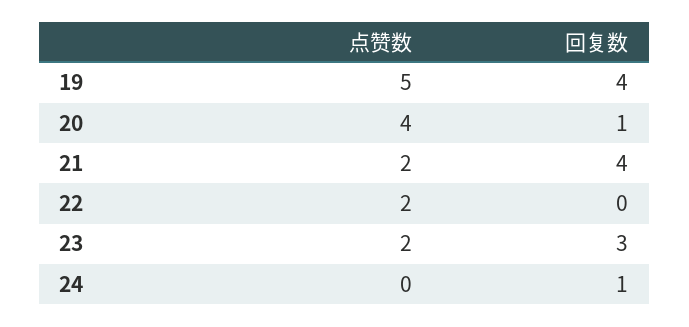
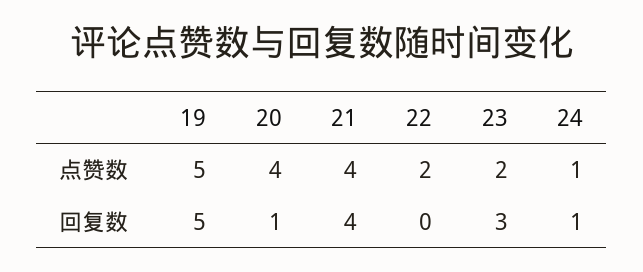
  {
    "点赞数": {
      "19": 5,
      "20": 4,
-     "21": 2,
+     "21": 4,
      "22": 2,
      "23": 2,
-     "24": 0
+     "24": 1
    },
    "回复数": {
-     "19": 4,
+     "19": 5,
      "20": 1,
      "21": 4,
      "22": 0,
      "23": 3,
      "24": 1
    }
  }

